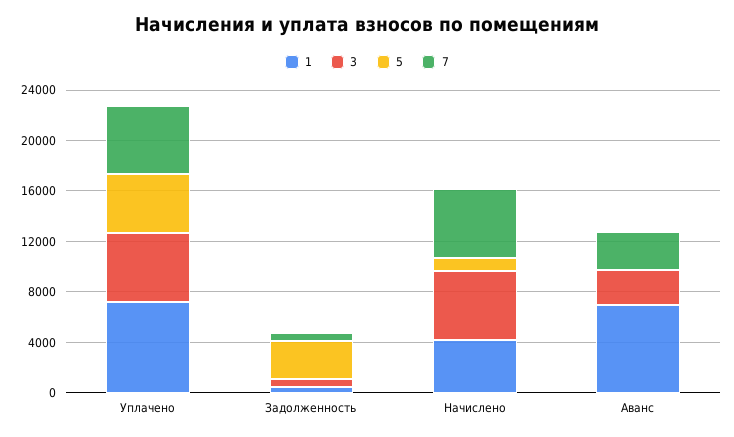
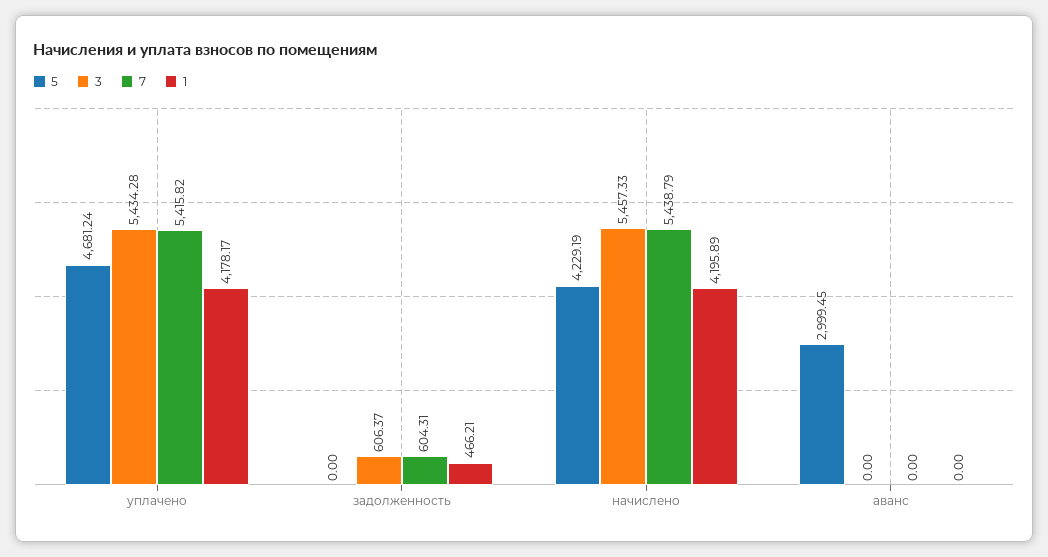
  {
    "1": {
-     "Уплачено": 7000,
+     "Уплачено": 4178.17,
      "Задолженность": 466.21,
      "Начислено": 4195.89,
-     "Аванс": 7000
+     "Аванс": 0
    },
    "3": {
      "Уплачено": 5434.28,
      "Задолженность": 606.37,
      "Начислено": 5457.33,
-     "Аванс": 3000
+     "Аванс": 0
    },
    "5": {
      "Уплачено": 4681.24,
-     "Задолженность": 3000,
+     "Задолженность": 0,
-     "Начислено": 1000,
+     "Начислено": 4229.19,
-     "Аванс": 0
+     "Аванс": 2999.45
    },
    "7": {
      "Уплачено": 5415.82,
      "Задолженность": 604.31,
      "Начислено": 5438.79,
-     "Аванс": 3000
+     "Аванс": 0
    }
  }

